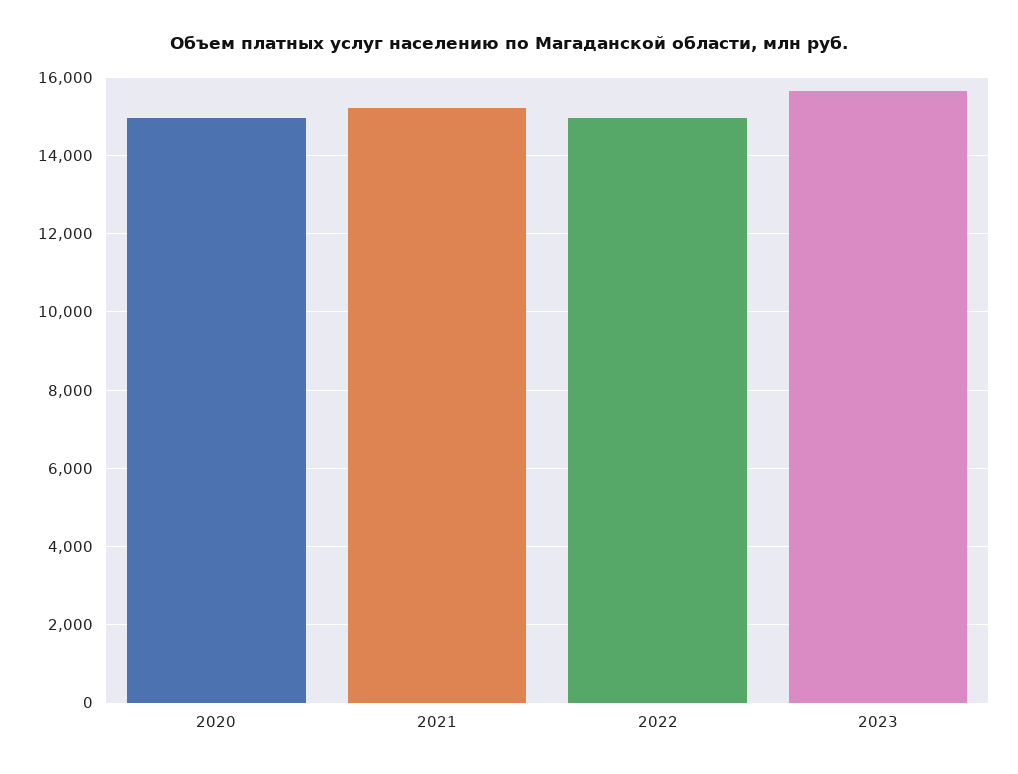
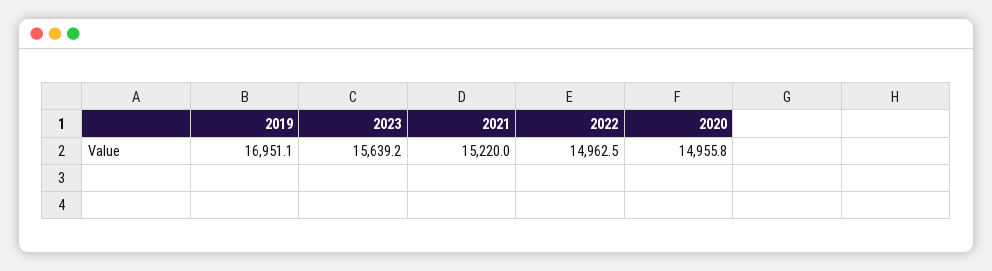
  {
    "2020": 14955.8,
    "2021": 15220,
    "2022": 14962.5,
-   "2023": 15639.2
+   "2023": 15639.2,
+   "2019": 16951.1
  }

